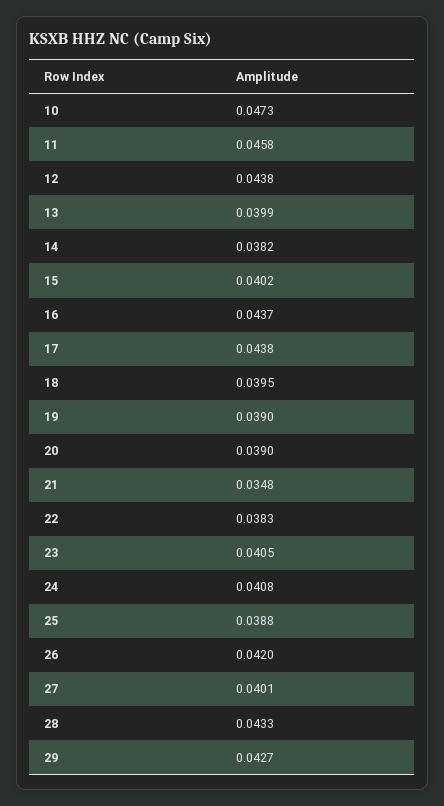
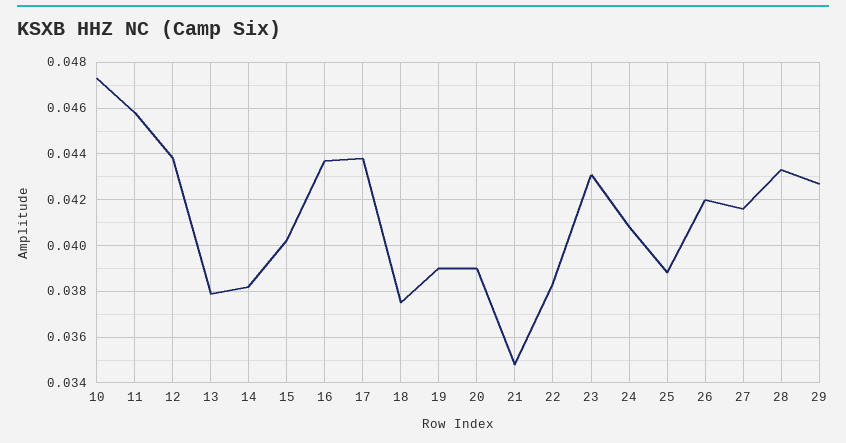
  {
    "10": 0.0473,
    "11": 0.0458,
    "12": 0.0438,
-   "13": 0.0399,
+   "13": 0.038,
    "14": 0.0382,
    "15": 0.0402,
    "16": 0.0437,
    "17": 0.0438,
-   "18": 0.0395,
+   "18": 0.0375,
    "19": 0.039,
    "20": 0.039,
    "21": 0.0348,
    "22": 0.0383,
-   "23": 0.0405,
+   "23": 0.043,
    "24": 0.0408,
    "25": 0.0388,
    "26": 0.042,
-   "27": 0.0401,
+   "27": 0.0415,
    "28": 0.0433,
    "29": 0.0427
  }

